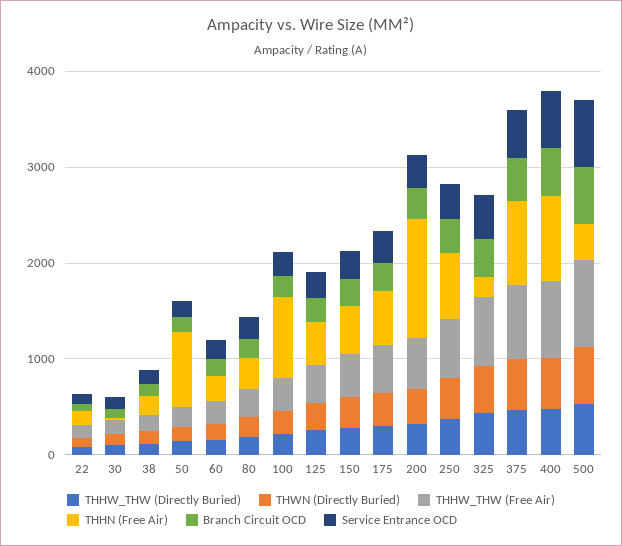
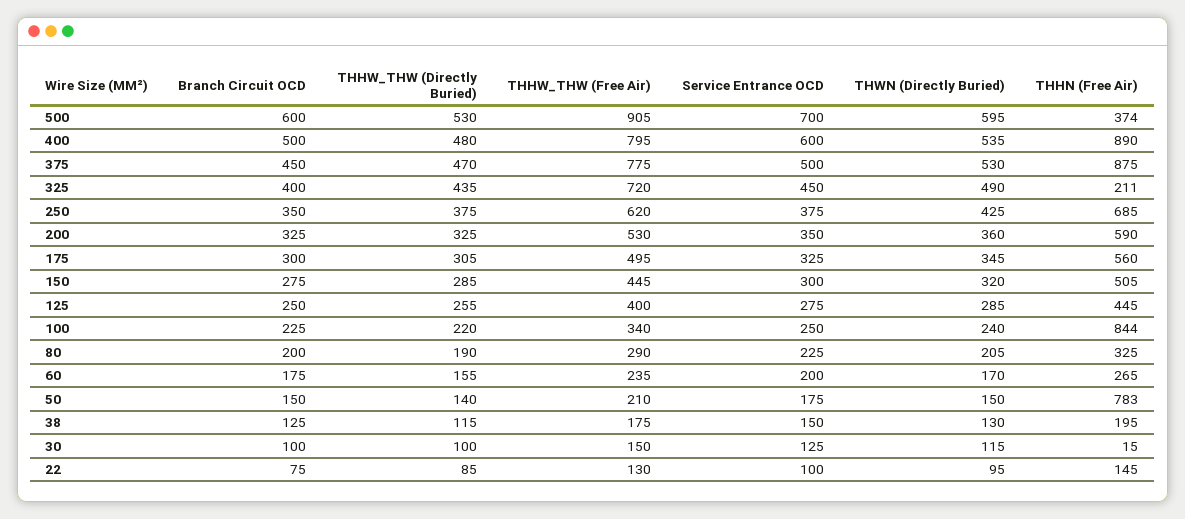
  {
    "THHW_THW (Directly Buried)": {
      "22": 85,
      "30": 100,
      "38": 115,
      "50": 140,
      "60": 155,
      "80": 190,
      "100": 220,
      "125": 255,
      "150": 285,
      "175": 305,
      "200": 325,
      "250": 375,
      "325": 435,
      "375": 470,
      "400": 480,
      "500": 530
    },
    "THWN (Directly Buried)": {
      "22": 95,
      "30": 115,
      "38": 130,
      "50": 150,
      "60": 170,
      "80": 205,
      "100": 240,
      "125": 285,
      "150": 320,
      "175": 345,
      "200": 360,
      "250": 425,
      "325": 490,
      "375": 530,
      "400": 535,
      "500": 595
    },
    "THHW_THW (Free Air)": {
      "22": 130,
      "30": 150,
      "38": 175,
      "50": 210,
      "60": 235,
      "80": 290,
      "100": 340,
      "125": 400,
      "150": 445,
      "175": 495,
      "200": 530,
      "250": 620,
      "325": 720,
      "375": 775,
      "400": 795,
      "500": 905
    },
    "THHN (Free Air)": {
      "22": 145,
      "30": 15,
      "38": 195,
      "50": 783,
      "60": 265,
      "80": 325,
      "100": 844,
      "125": 445,
      "150": 505,
      "175": 560,
-     "200": 1200,
+     "200": 590,
      "250": 685,
      "325": 211,
      "375": 875,
      "400": 890,
      "500": 374
    },
    "Branch Circuit OCD": {
      "22": 75,
      "30": 100,
      "38": 125,
      "50": 150,
      "60": 175,
      "80": 200,
      "100": 225,
      "125": 250,
      "150": 275,
      "175": 300,
      "200": 325,
      "250": 350,
      "325": 400,
      "375": 450,
      "400": 500,
      "500": 600
    },
    "Service Entrance OCD": {
      "22": 100,
      "30": 125,
      "38": 150,
      "50": 175,
      "60": 200,
      "80": 225,
      "100": 250,
      "125": 275,
      "150": 300,
      "175": 325,
      "200": 350,
      "250": 375,
      "325": 450,
      "375": 500,
      "400": 600,
      "500": 700
    }
  }

